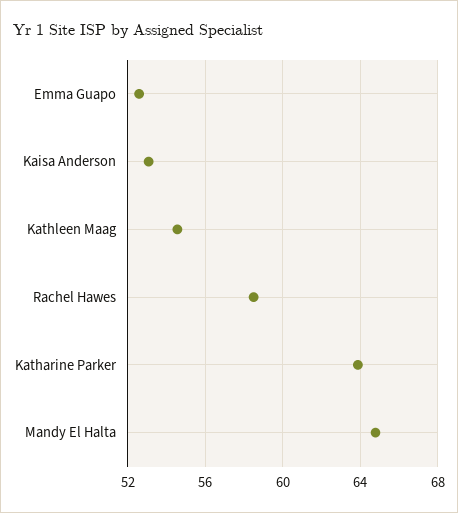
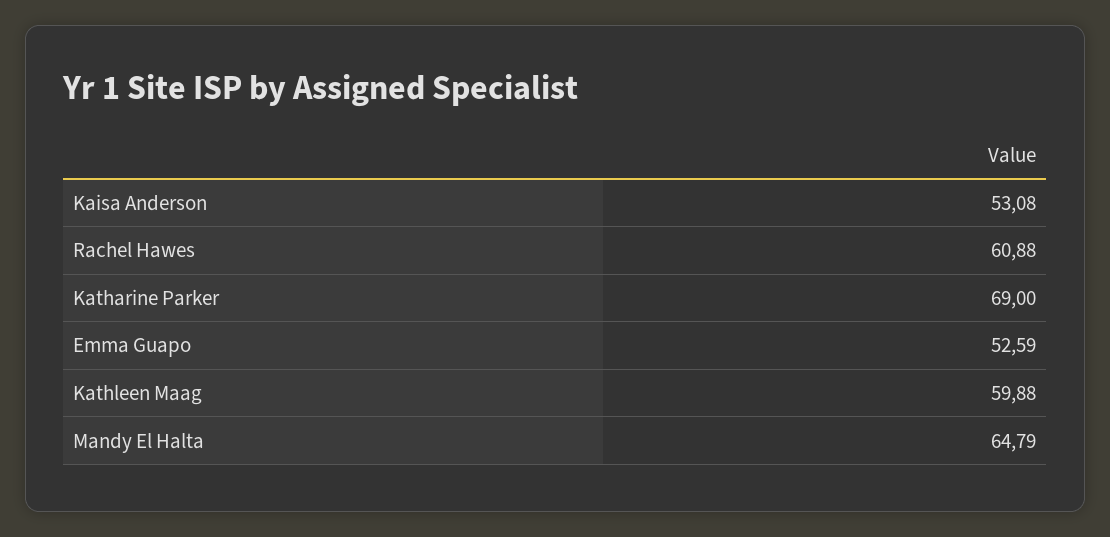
  {
    "Emma Guapo": 52.59,
    "Kaisa Anderson": 53.08,
-   "Kathleen Maag": 54.5,
+   "Kathleen Maag": 59.88,
-   "Rachel Hawes": 58.5,
+   "Rachel Hawes": 60.88,
-   "Katharine Parker": 64,
+   "Katharine Parker": 69,
    "Mandy El Halta": 64.79
  }

